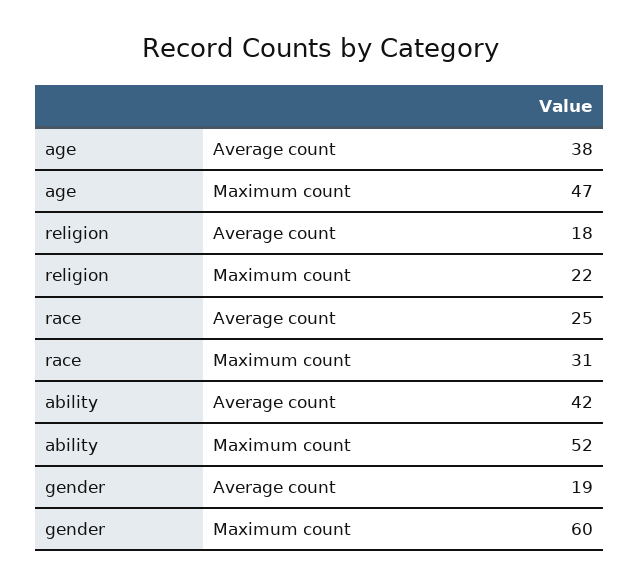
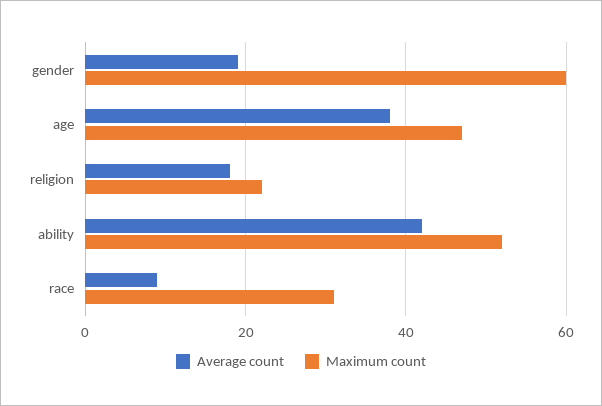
  {
    "Average count": {
      "age": 38,
      "religion": 18,
-     "race": 25,
+     "race": 10,
      "ability": 42,
      "gender": 19
    },
    "Maximum count": {
      "age": 47,
      "religion": 22,
      "race": 31,
      "ability": 52,
      "gender": 60
    }
  }

